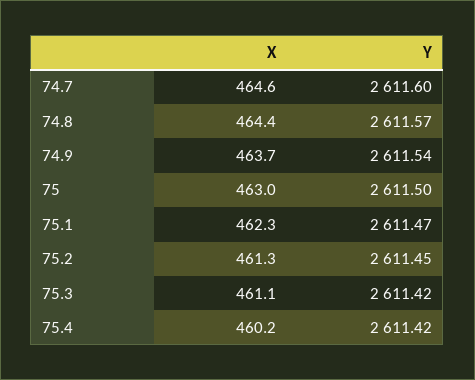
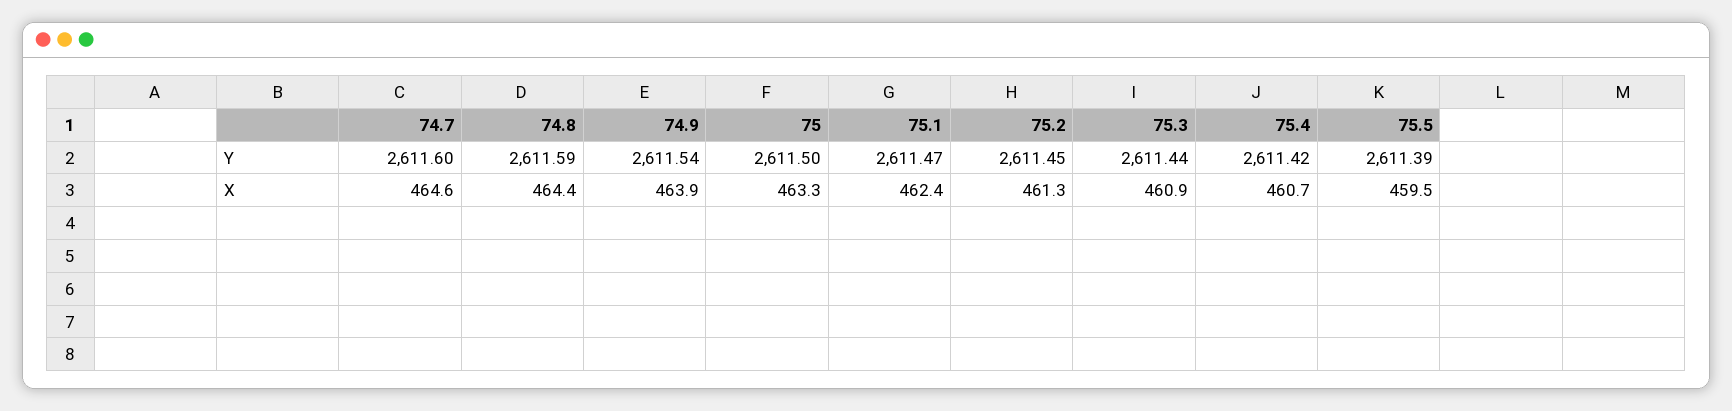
  {
    "X": {
      "74.7": 464.6,
      "74.8": 464.4,
-     "74.9": 463.7,
+     "74.9": 463.9,
-     "75": 463,
+     "75": 463.3,
-     "75.1": 462.3,
+     "75.1": 462.4,
      "75.2": 461.3,
-     "75.3": 461.1,
+     "75.3": 460.9,
-     "75.4": 460.2
+     "75.4": 460.7,
+     "75.5": 459.5
    },
    "Y": {
      "74.7": 2611.6,
-     "74.8": 2611.57,
+     "74.8": 2611.59,
      "74.9": 2611.54,
      "75": 2611.5,
      "75.1": 2611.47,
      "75.2": 2611.45,
-     "75.3": 2611.42,
+     "75.3": 2611.44,
-     "75.4": 2611.42
+     "75.4": 2611.42,
+     "75.5": 2611.39
    }
  }

